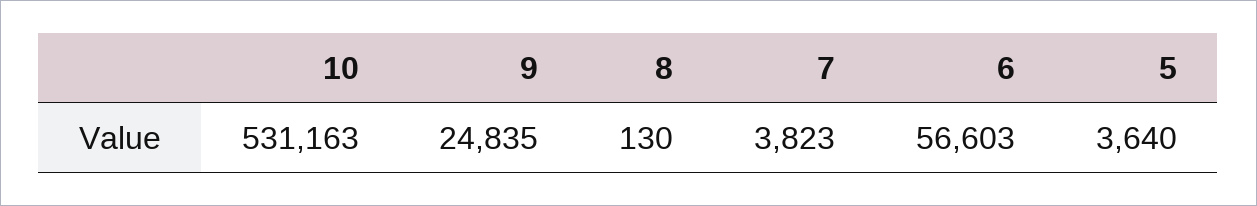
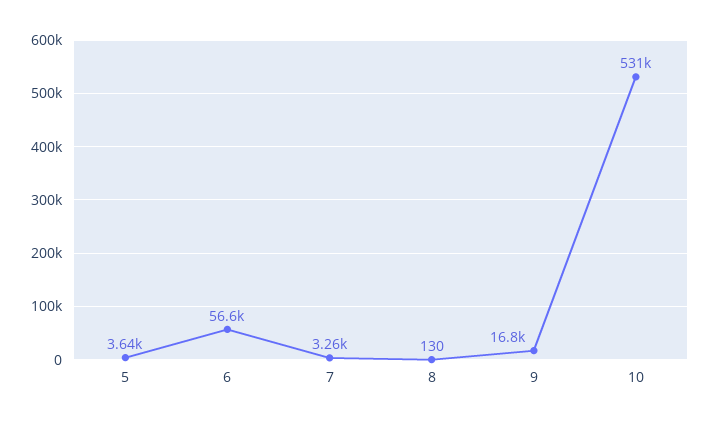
  {
    "10": 531163,
-   "9": 24835,
+   "9": 16800,
    "8": 130,
-   "7": 3823,
+   "7": 3260,
    "6": 56603,
    "5": 3640
  }

